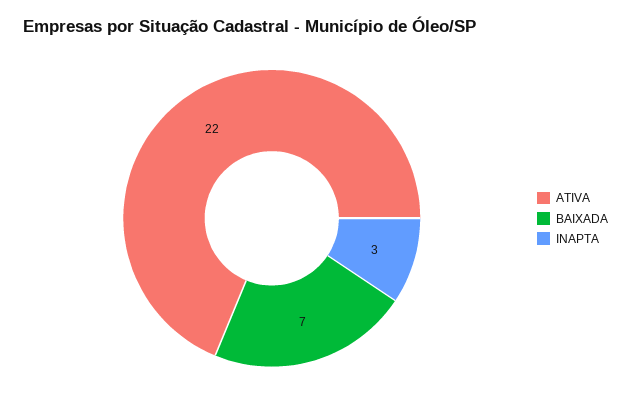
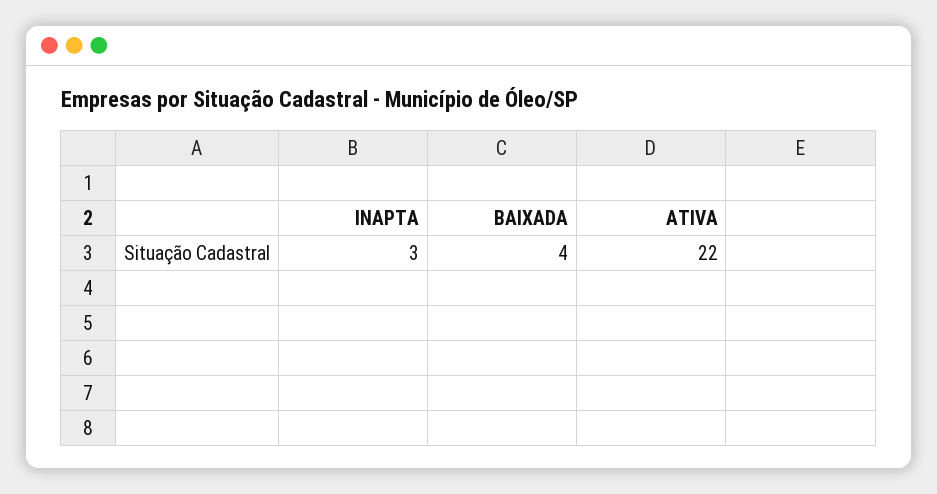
  {
    "ATIVA": 22,
-   "BAIXADA": 7,
+   "BAIXADA": 4,
    "INAPTA": 3
  }

